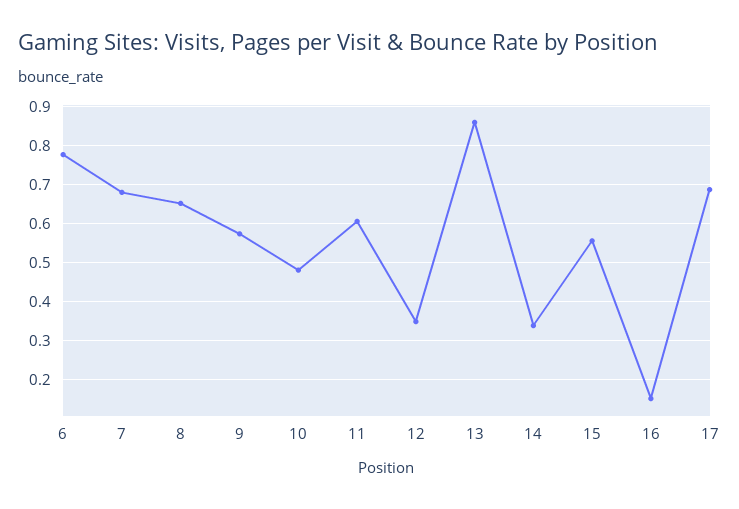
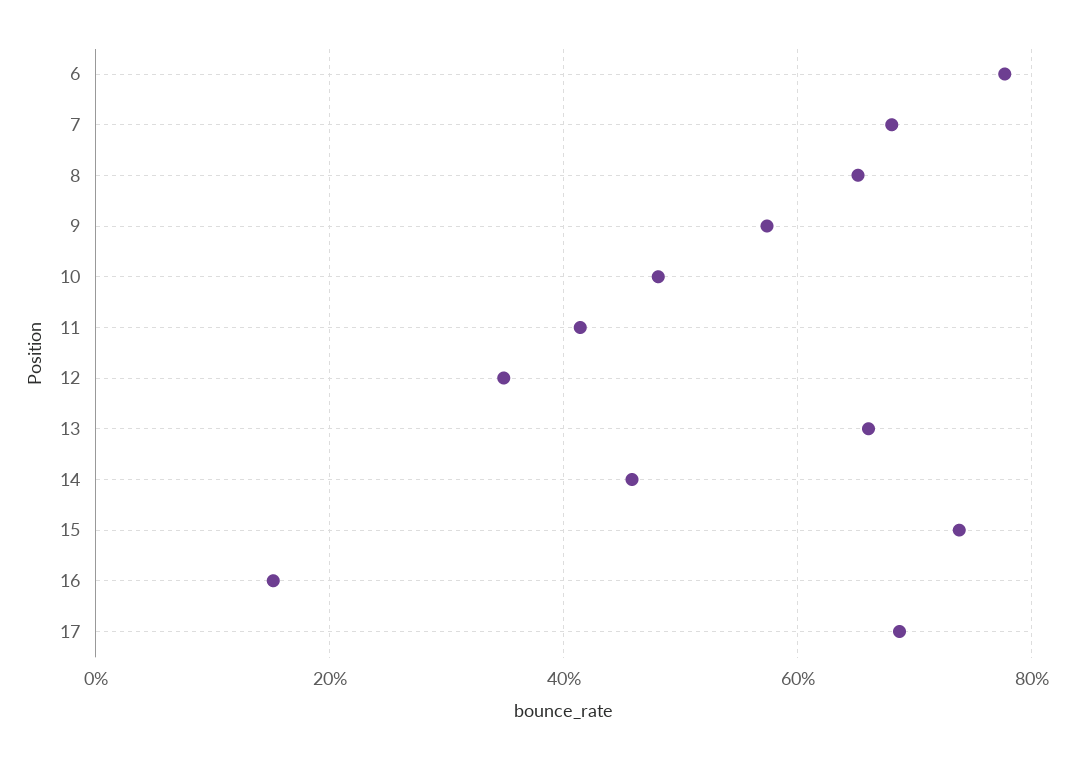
  {
    "6": 0.78,
    "7": 0.68,
    "8": 0.66,
    "9": 0.58,
    "10": 0.48,
-   "11": 0.6,
+   "11": 0.42,
    "12": 0.34,
-   "13": 0.86,
+   "13": 0.66,
-   "14": 0.34,
+   "14": 0.46,
-   "15": 0.56,
+   "15": 0.74,
    "16": 0.16,
    "17": 0.68
  }

